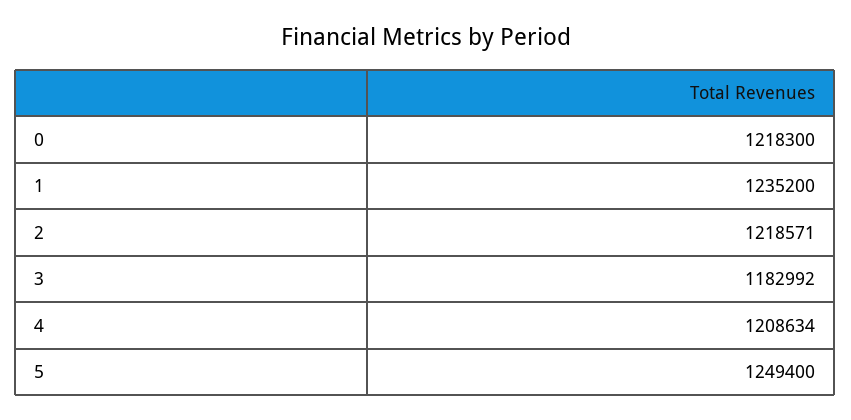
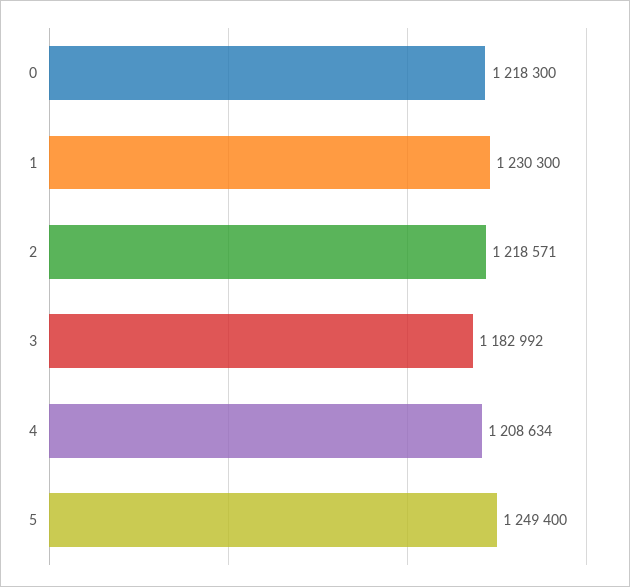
  {
    "0": 1218300,
-   "1": 1235200,
+   "1": 1230300,
    "2": 1218571,
    "3": 1182992,
    "4": 1208634,
    "5": 1249400
  }

